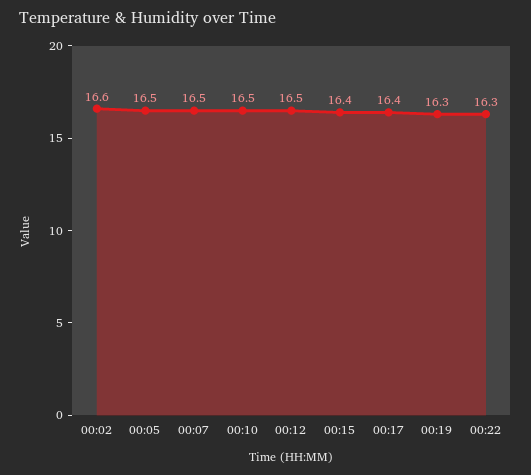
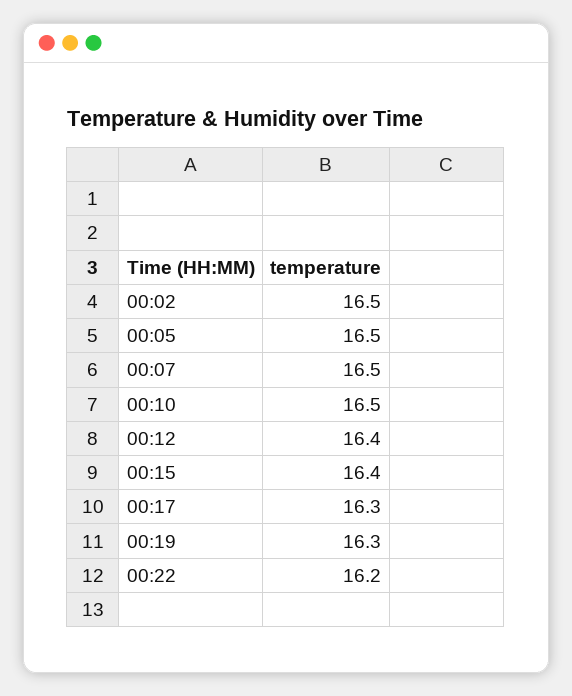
  {
-   "00:02": 16.6,
+   "00:02": 16.5,
    "00:05": 16.5,
    "00:07": 16.5,
    "00:10": 16.5,
-   "00:12": 16.5,
+   "00:12": 16.4,
    "00:15": 16.4,
-   "00:17": 16.4,
+   "00:17": 16.3,
    "00:19": 16.3,
-   "00:22": 16.3
+   "00:22": 16.2
  }

